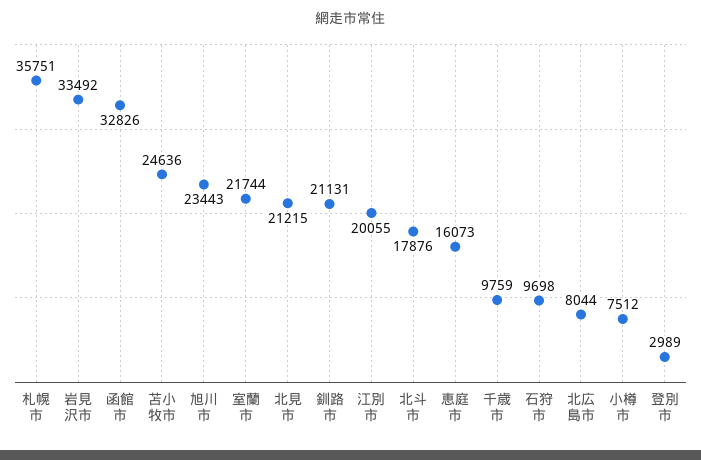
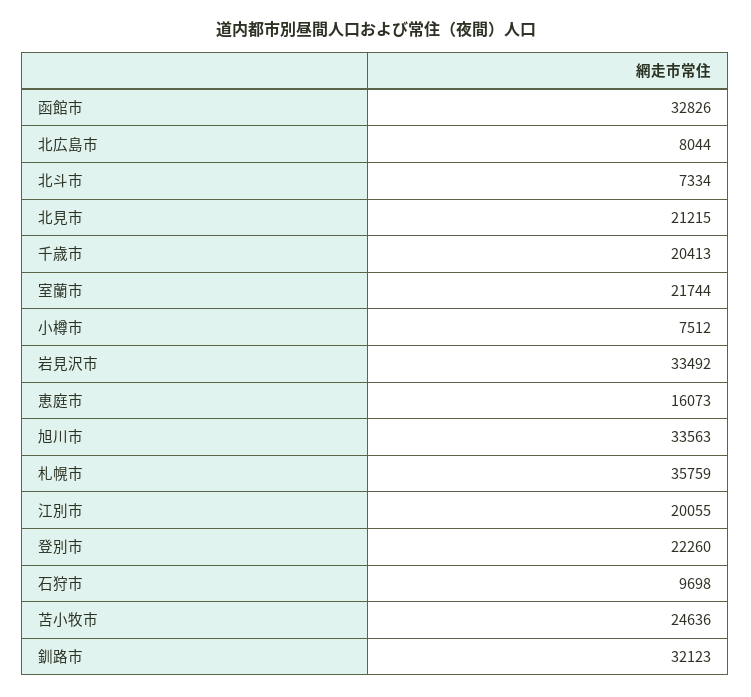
  {
-   "札幌市": 35751,
+   "札幌市": 35759,
    "岩見沢市": 33492,
    "函館市": 32826,
    "苫小牧市": 24636,
-   "旭川市": 23443,
+   "旭川市": 33563,
    "室蘭市": 21744,
    "北見市": 21215,
-   "釧路市": 21131,
+   "釧路市": 32123,
    "江別市": 20055,
-   "北斗市": 17876,
+   "北斗市": 7334,
    "恵庭市": 16073,
-   "千歳市": 9759,
+   "千歳市": 20413,
    "石狩市": 9698,
    "北広島市": 8044,
    "小樽市": 7512,
-   "登別市": 2989
+   "登別市": 22260
  }

